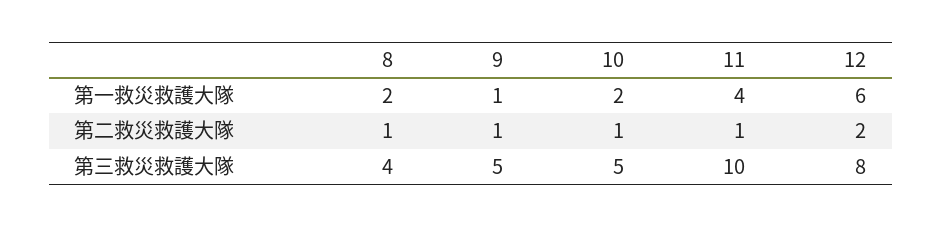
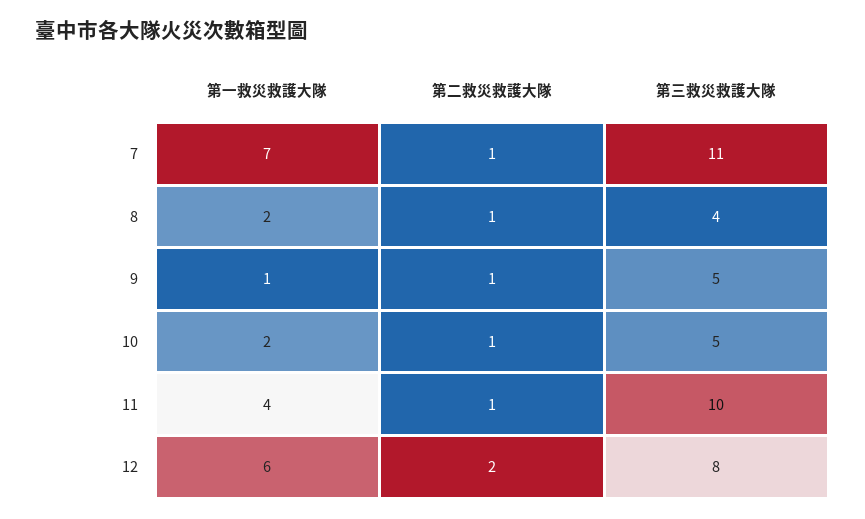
  {
    "8": {
      "第一救災救護大隊": 2,
      "第二救災救護大隊": 1,
      "第三救災救護大隊": 4
    },
    "9": {
      "第一救災救護大隊": 1,
      "第二救災救護大隊": 1,
      "第三救災救護大隊": 5
    },
    "10": {
      "第一救災救護大隊": 2,
      "第二救災救護大隊": 1,
      "第三救災救護大隊": 5
    },
    "11": {
      "第一救災救護大隊": 4,
      "第二救災救護大隊": 1,
      "第三救災救護大隊": 10
    },
    "12": {
      "第一救災救護大隊": 6,
      "第二救災救護大隊": 2,
      "第三救災救護大隊": 8
-   }
+   },
+   "7": {
+     "第一救災救護大隊": 7,
+     "第二救災救護大隊": 1,
+     "第三救災救護大隊": 11
+   }
  }

